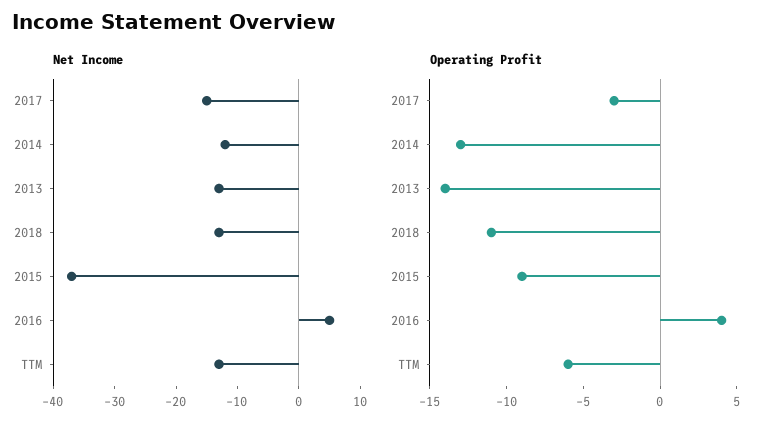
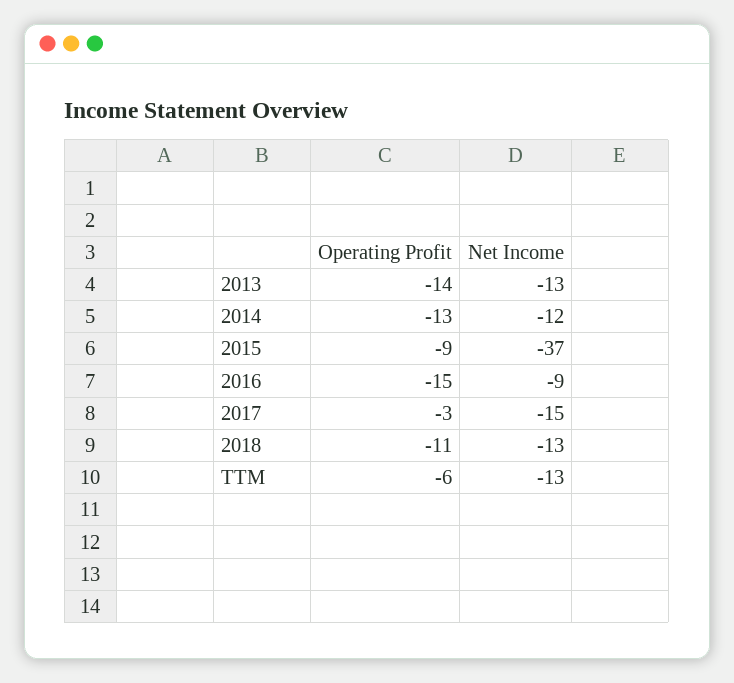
  {
    "Net Income": {
      "2017": -15,
      "2014": -12,
      "2013": -13,
      "2018": -13,
      "2015": -37,
-     "2016": 5,
+     "2016": -9,
      "TTM": -13
    },
    "Operating Profit": {
      "2017": -3,
      "2014": -13,
      "2013": -14,
      "2018": -11,
      "2015": -9,
-     "2016": 4,
+     "2016": -15,
      "TTM": -6
    }
  }

